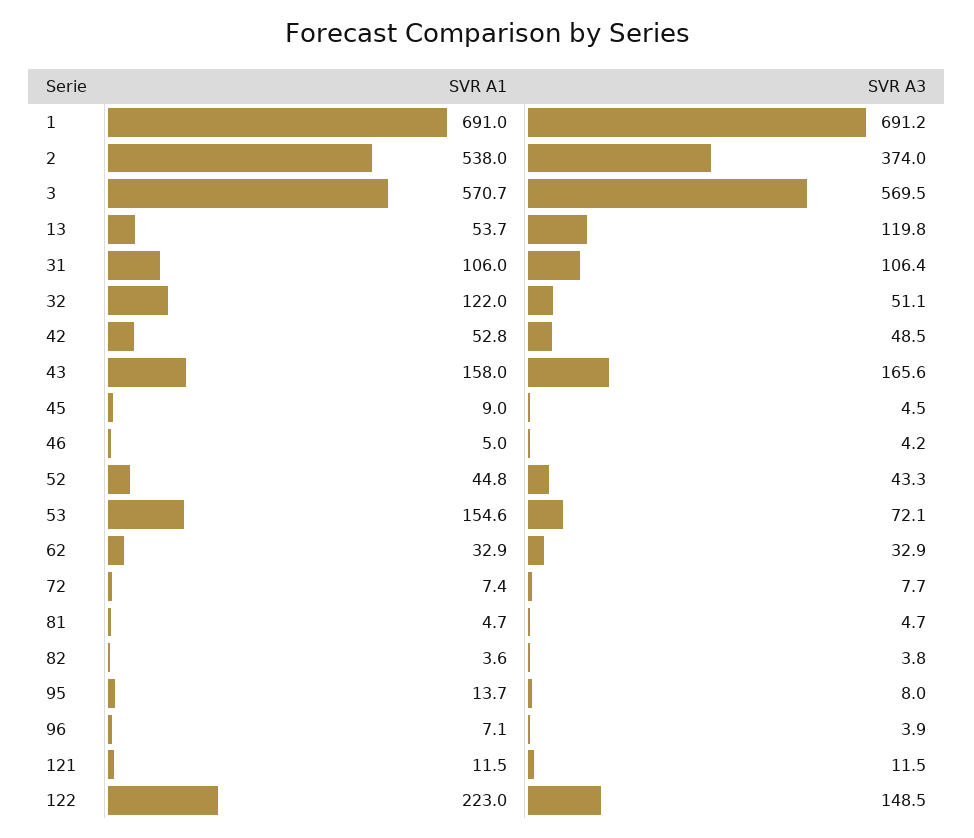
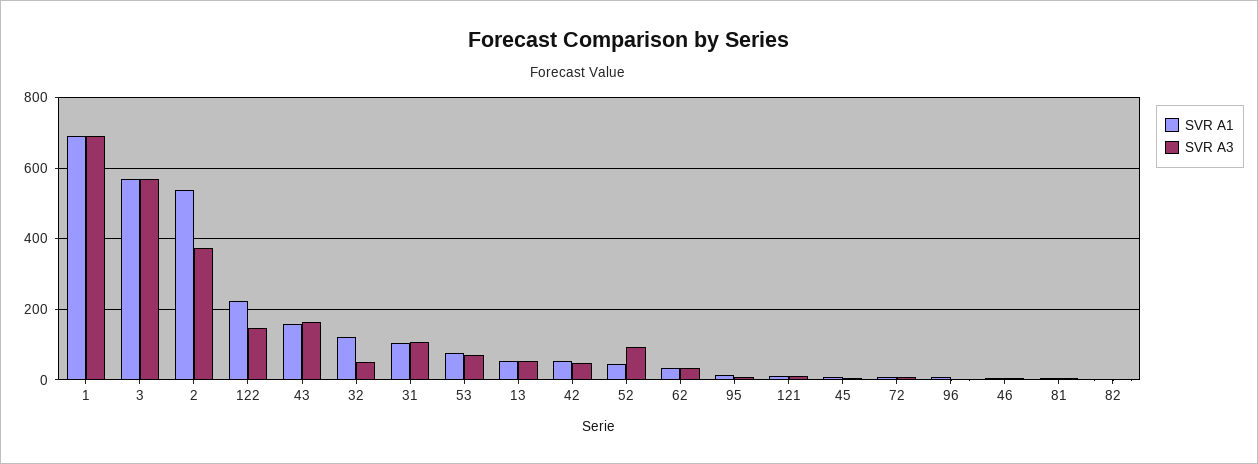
  {
    "SVR A1": {
      "1": 691,
      "2": 538,
      "3": 570.7,
      "13": 53.7,
      "31": 106,
      "32": 122,
      "42": 52.8,
      "43": 158,
      "45": 9,
      "46": 5,
      "52": 44.8,
-     "53": 154.6,
+     "53": 80,
      "62": 32.9,
      "72": 7.4,
      "81": 4.7,
      "82": 3.6,
      "95": 13.7,
      "96": 7.1,
      "121": 11.5,
      "122": 223
    },
    "SVR A3": {
      "1": 691.2,
      "2": 374,
      "3": 569.5,
-     "13": 119.8,
+     "13": 60,
      "31": 106.4,
      "32": 51.1,
      "42": 48.5,
      "43": 165.6,
      "45": 4.5,
      "46": 4.2,
-     "52": 43.3,
+     "52": 100,
      "53": 72.1,
      "62": 32.9,
      "72": 7.7,
      "81": 4.7,
      "82": 3.8,
      "95": 8,
      "96": 3.9,
      "121": 11.5,
      "122": 148.5
    }
  }

